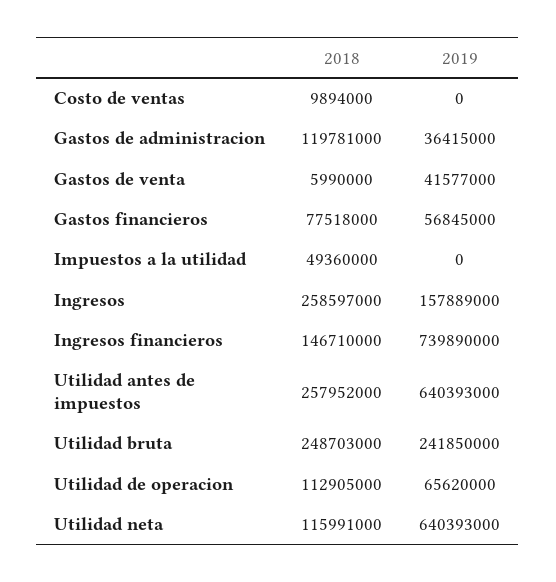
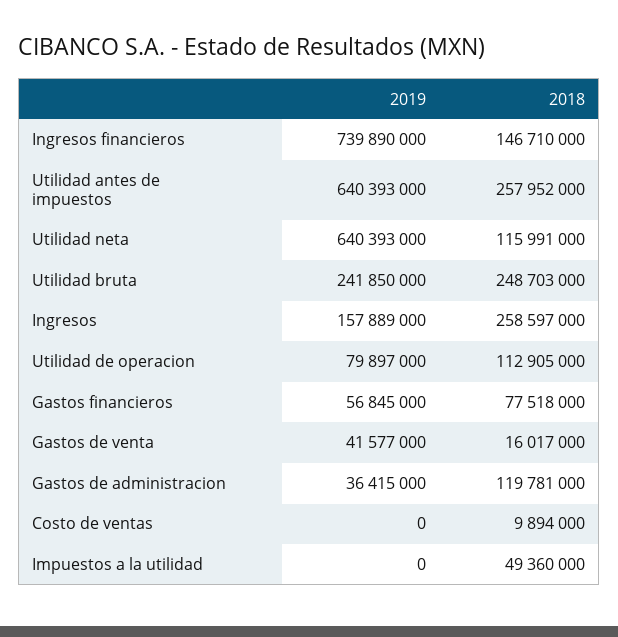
  {
    "2018": {
      "Costo de ventas": 9894000,
      "Gastos de administracion": 119781000,
-     "Gastos de venta": 5990000,
+     "Gastos de venta": 16017000,
      "Gastos financieros": 77518000,
      "Impuestos a la utilidad": 49360000,
      "Ingresos": 258597000,
      "Ingresos financieros": 146710000,
      "Utilidad antes de impuestos": 257952000,
      "Utilidad bruta": 248703000,
      "Utilidad de operacion": 112905000,
      "Utilidad neta": 115991000
    },
    "2019": {
      "Costo de ventas": 0,
      "Gastos de administracion": 36415000,
      "Gastos de venta": 41577000,
      "Gastos financieros": 56845000,
      "Impuestos a la utilidad": 0,
      "Ingresos": 157889000,
      "Ingresos financieros": 739890000,
      "Utilidad antes de impuestos": 640393000,
      "Utilidad bruta": 241850000,
-     "Utilidad de operacion": 65620000,
+     "Utilidad de operacion": 79897000,
      "Utilidad neta": 640393000
    }
  }

